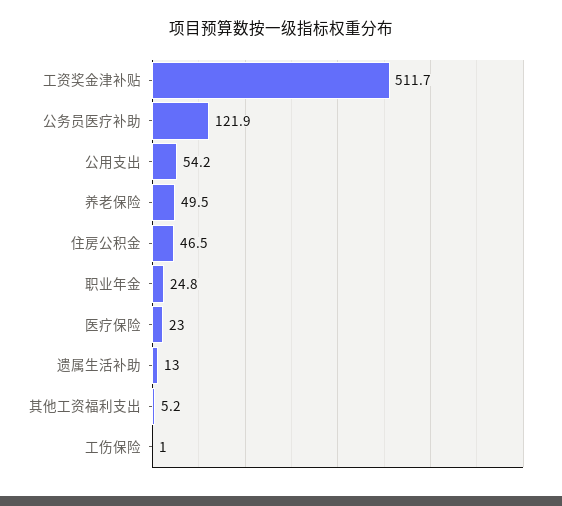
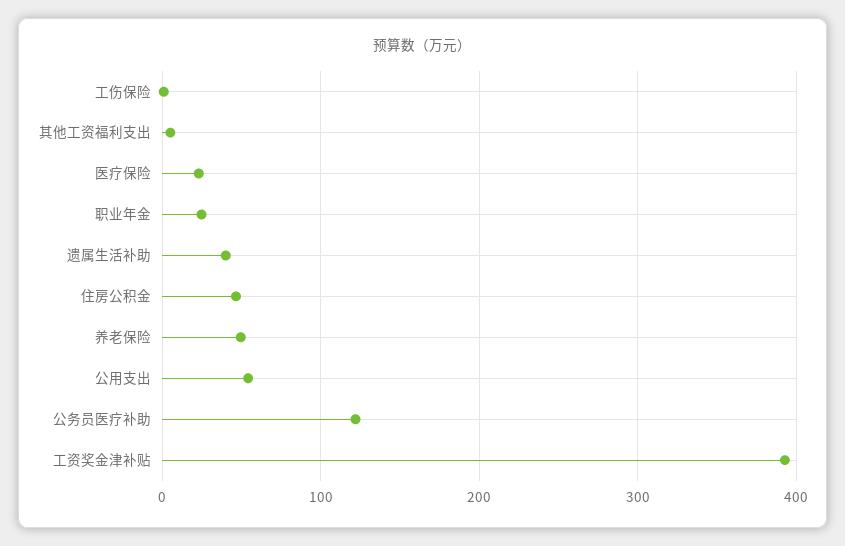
  {
-   "工资奖金津补贴": 511.7,
+   "工资奖金津补贴": 390,
    "公务员医疗补助": 121.9,
    "公用支出": 54.2,
    "养老保险": 49.5,
    "住房公积金": 46.5,
    "职业年金": 24.8,
    "医疗保险": 23,
-   "遗属生活补助": 13,
+   "遗属生活补助": 40,
    "其他工资福利支出": 5.2,
    "工伤保险": 1
  }

